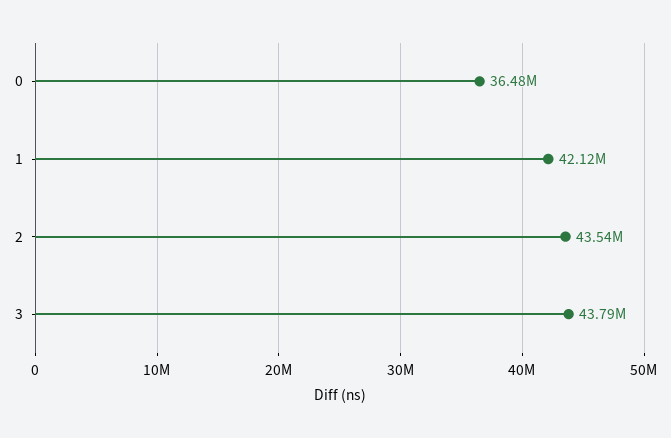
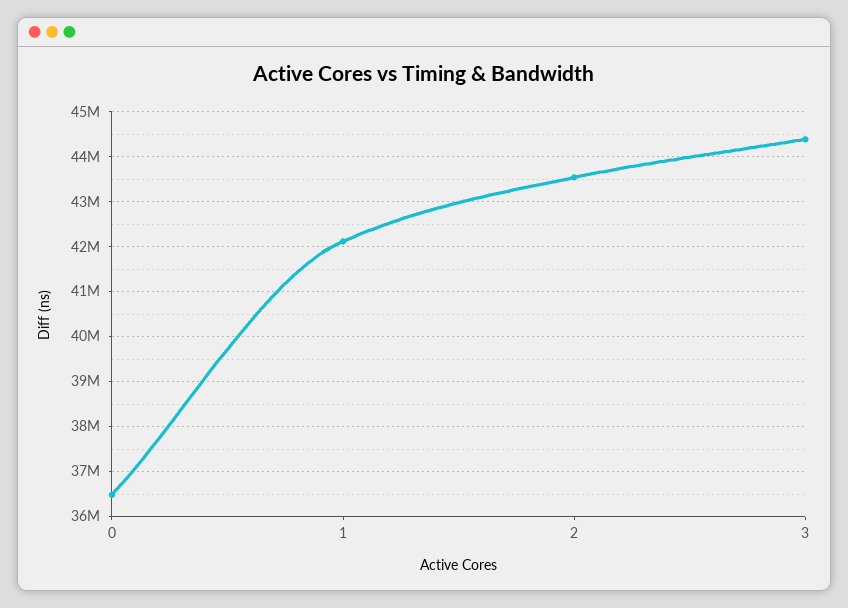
  {
    "0": 36480000,
    "1": 42120000,
    "2": 43540000,
-   "3": 43790000
+   "3": 44400000
  }

